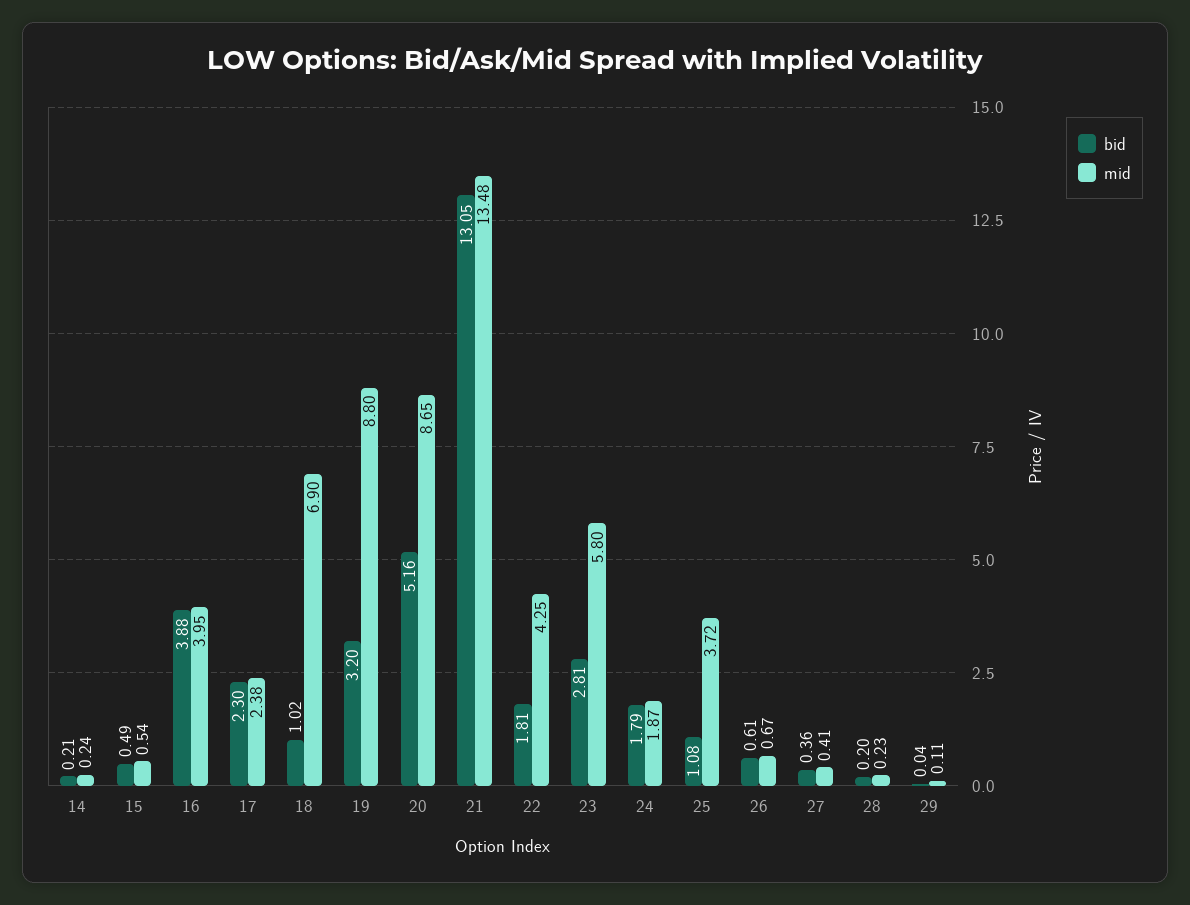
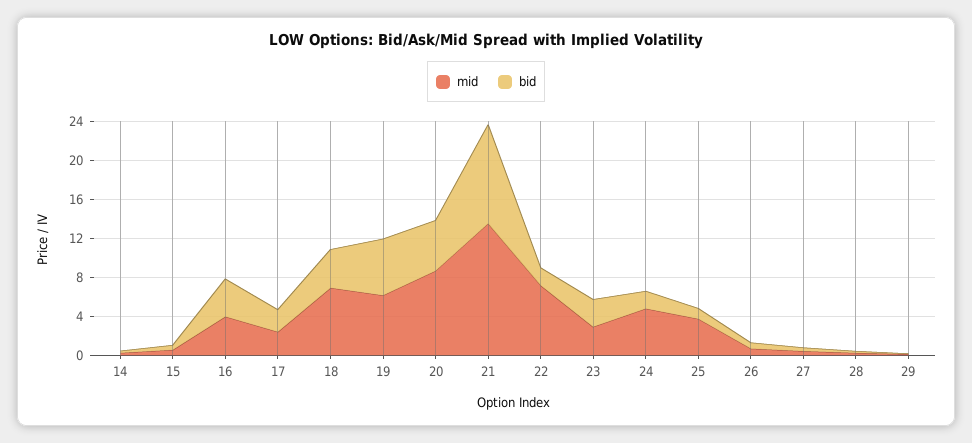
  {
    "bid": {
      "14": 0.21,
      "15": 0.49,
      "16": 3.88,
      "17": 2.3,
-     "18": 1.02,
+     "18": 4,
-     "19": 3.2,
+     "19": 6,
      "20": 5.16,
-     "21": 13.05,
+     "21": 10,
      "22": 1.81,
      "23": 2.81,
      "24": 1.79,
      "25": 1.08,
      "26": 0.61,
      "27": 0.36,
      "28": 0.2,
      "29": 0.04
    },
    "mid": {
      "14": 0.24,
      "15": 0.54,
      "16": 3.95,
      "17": 2.38,
      "18": 6.9,
-     "19": 8.8,
+     "19": 6,
      "20": 8.65,
      "21": 13.48,
-     "22": 4.25,
+     "22": 7,
-     "23": 5.8,
+     "23": 3,
-     "24": 1.87,
+     "24": 5,
      "25": 3.72,
      "26": 0.67,
      "27": 0.41,
      "28": 0.23,
      "29": 0.11
    }
  }

